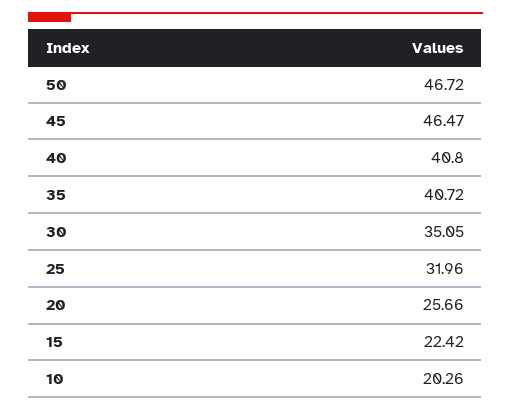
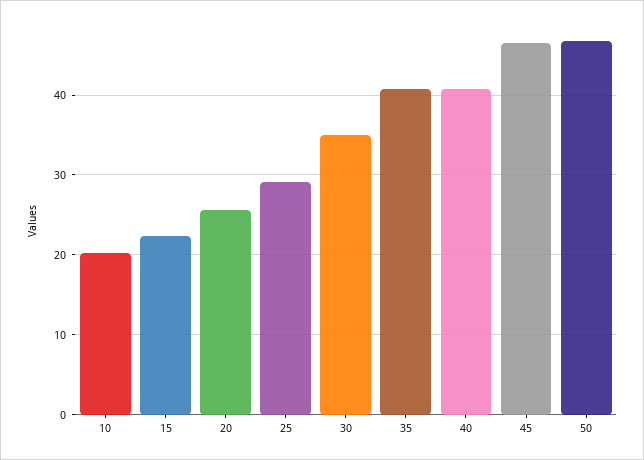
  {
    "50": 46.72,
    "45": 46.47,
    "40": 40.8,
    "35": 40.72,
    "30": 35.05,
-   "25": 31.96,
+   "25": 29,
    "20": 25.66,
    "15": 22.42,
    "10": 20.26
  }

